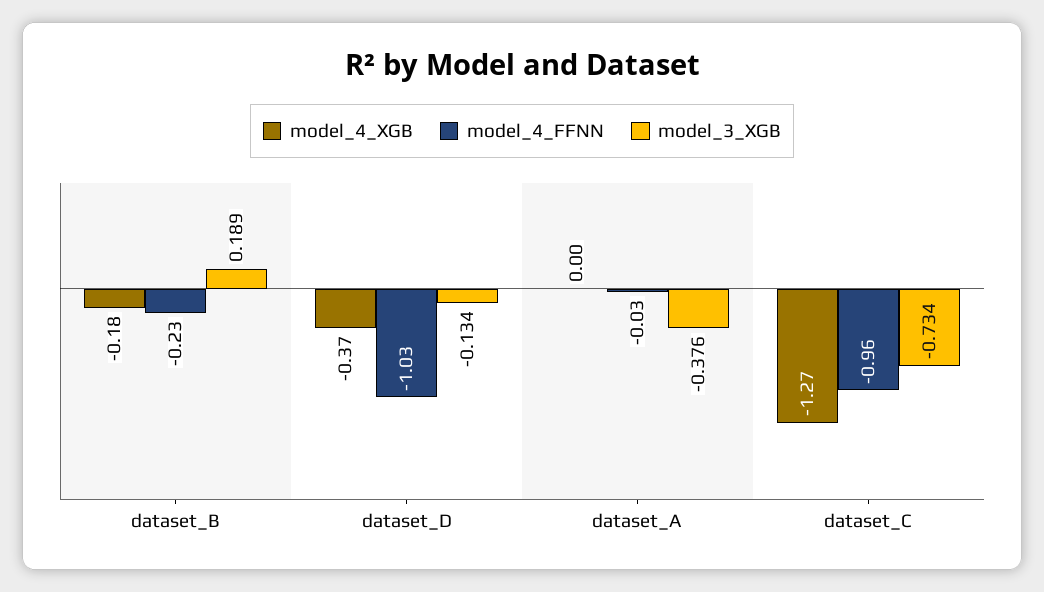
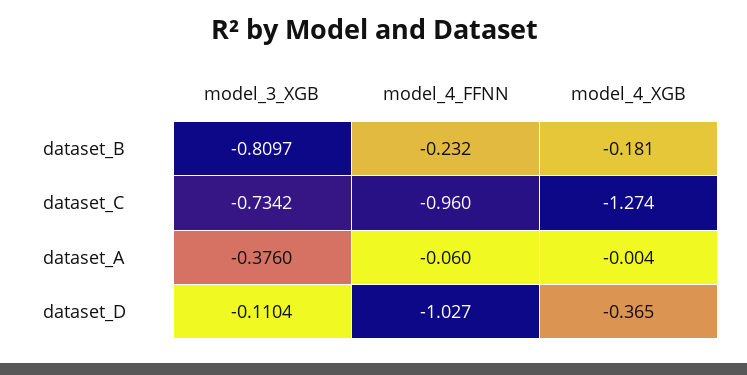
  {
    "model_4_XGB": {
      "dataset_B": -0.181,
      "dataset_D": -0.365,
      "dataset_A": -0.004,
      "dataset_C": -1.274
    },
    "model_4_FFNN": {
      "dataset_B": -0.232,
      "dataset_D": -1.027,
-     "dataset_A": -0.03,
+     "dataset_A": -0.06,
      "dataset_C": -0.96
    },
    "model_3_XGB": {
-     "dataset_B": 0.189,
+     "dataset_B": -0.8097,
-     "dataset_D": -0.134,
+     "dataset_D": -0.1104,
      "dataset_A": -0.376,
      "dataset_C": -0.7342
    }
  }

